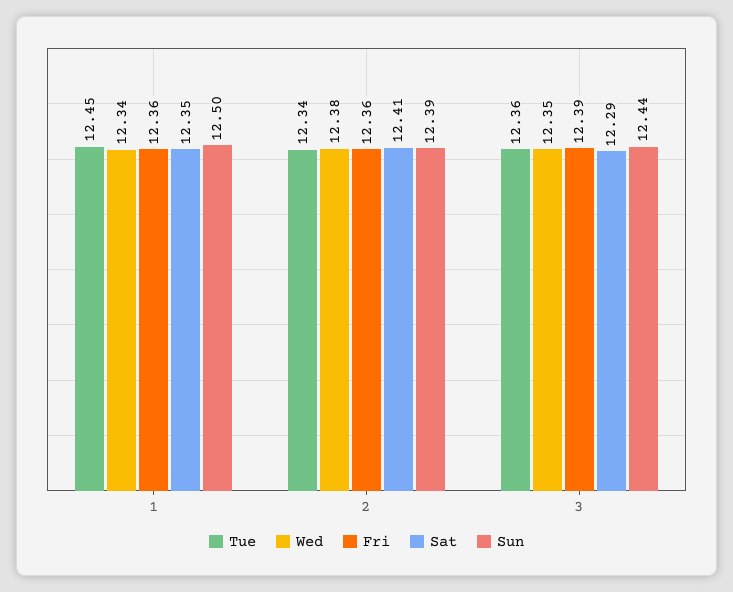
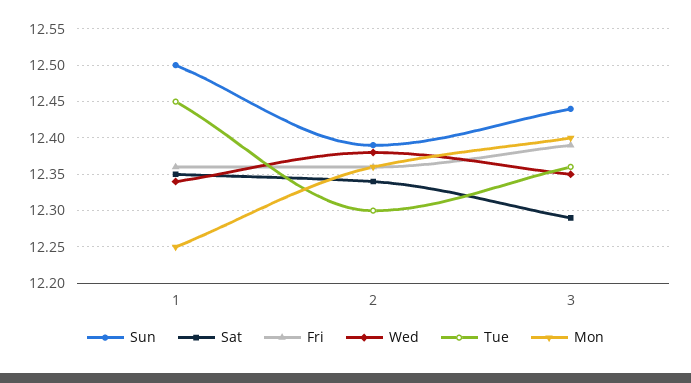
  {
    "Tue": {
      "1": 12.45,
-     "2": 12.34,
+     "2": 12.3,
      "3": 12.36
    },
    "Wed": {
      "1": 12.34,
      "2": 12.38,
      "3": 12.35
    },
    "Fri": {
      "1": 12.36,
      "2": 12.36,
      "3": 12.39
    },
    "Sat": {
      "1": 12.35,
-     "2": 12.41,
+     "2": 12.34,
      "3": 12.29
    },
    "Sun": {
      "1": 12.5,
      "2": 12.39,
      "3": 12.44
-   }
+   },
+   "Mon": {
+     "1": 12.25,
+     "2": 12.36,
+     "3": 12.4
+   }
  }

